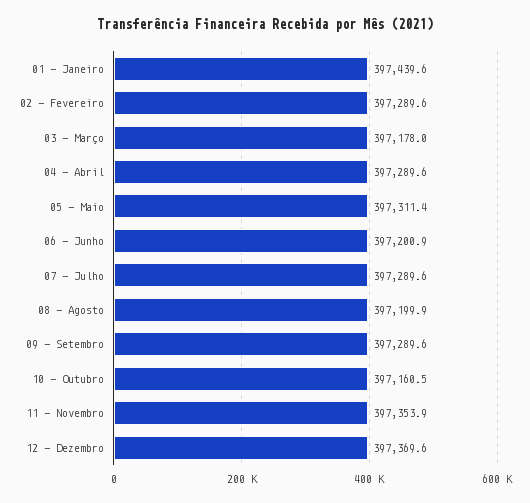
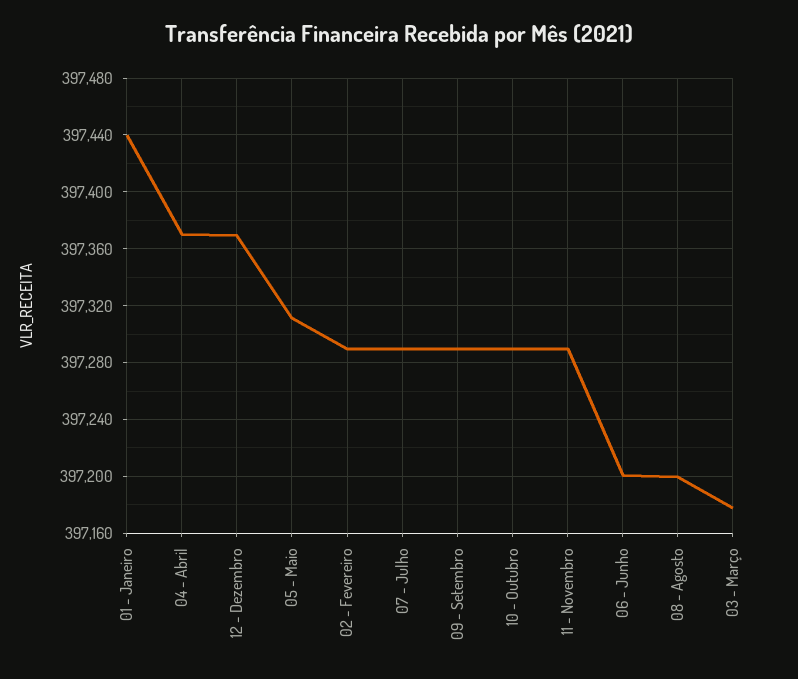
  {
    "01 - Janeiro": 397439.6,
    "02 - Fevereiro": 397289.6,
    "03 - Março": 397178,
-   "04 - Abril": 397289.6,
+   "04 - Abril": 397370,
    "05 - Maio": 397311.4,
    "06 - Junho": 397200.9,
    "07 - Julho": 397289.6,
    "08 - Agosto": 397199.9,
    "09 - Setembro": 397289.6,
-   "10 - Outubro": 397160.5,
+   "10 - Outubro": 397290,
-   "11 - Novembro": 397353.9,
+   "11 - Novembro": 397290,
    "12 - Dezembro": 397369.6
  }

